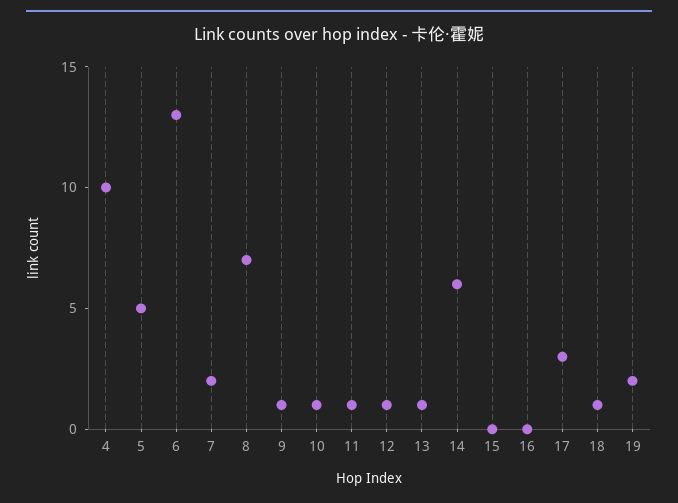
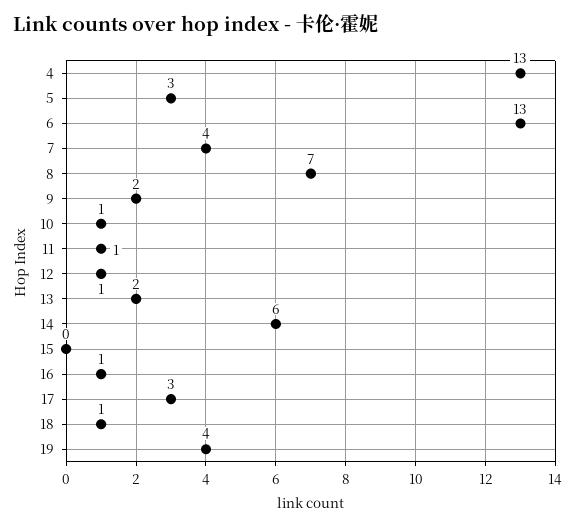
  {
-   "4": 10,
+   "4": 13,
-   "5": 5,
+   "5": 3,
    "6": 13,
-   "7": 2,
+   "7": 4,
    "8": 7,
-   "9": 1,
+   "9": 2,
    "10": 1,
    "11": 1,
    "12": 1,
-   "13": 1,
+   "13": 2,
    "14": 6,
    "15": 0,
-   "16": 0,
+   "16": 1,
    "17": 3,
    "18": 1,
-   "19": 2
+   "19": 4
  }

